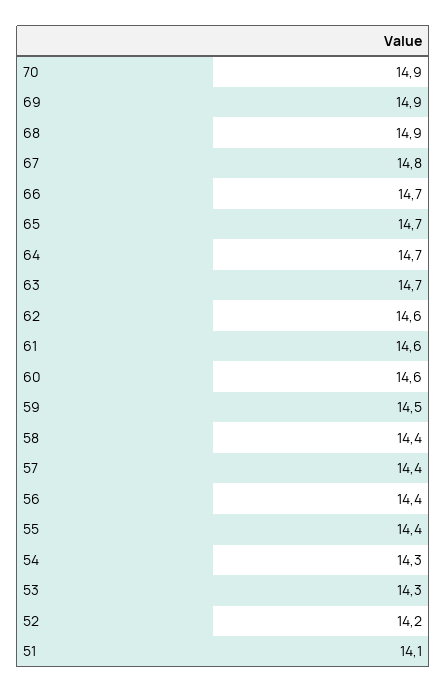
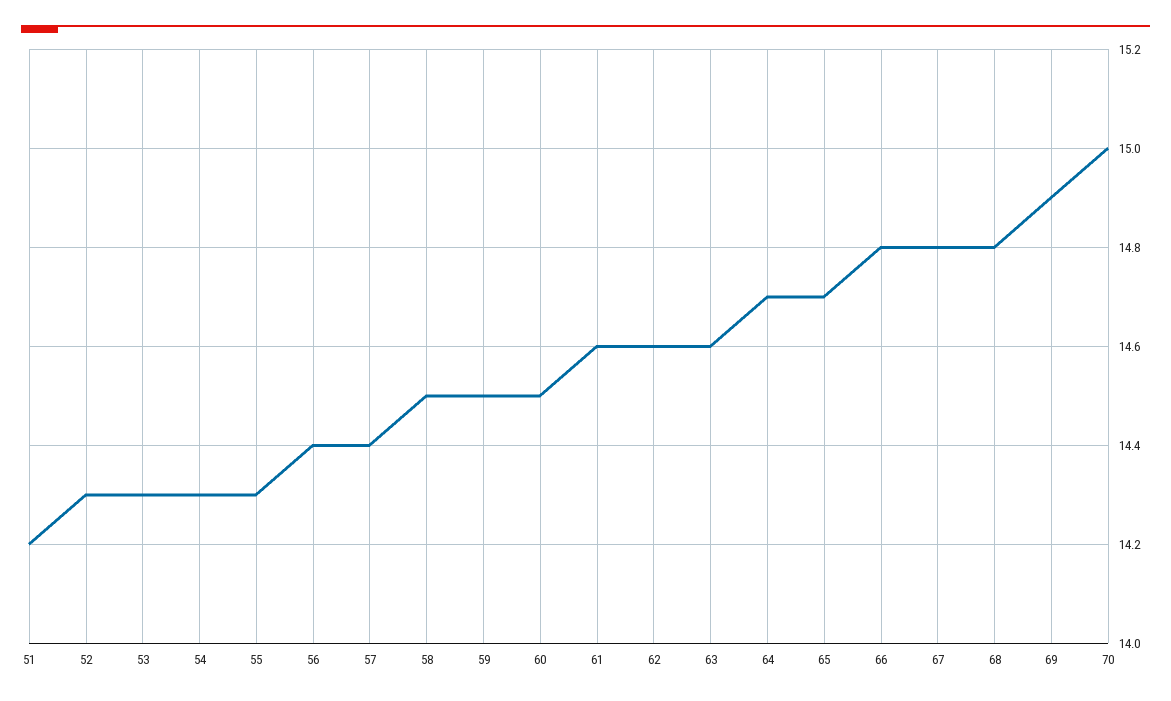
  {
-   "70": 14.9,
+   "70": 15,
    "69": 14.9,
-   "68": 14.9,
+   "68": 14.8,
    "67": 14.8,
-   "66": 14.7,
+   "66": 14.8,
    "65": 14.7,
    "64": 14.7,
-   "63": 14.7,
+   "63": 14.6,
    "62": 14.6,
    "61": 14.6,
-   "60": 14.6,
+   "60": 14.5,
    "59": 14.5,
-   "58": 14.4,
+   "58": 14.5,
    "57": 14.4,
    "56": 14.4,
-   "55": 14.4,
+   "55": 14.3,
    "54": 14.3,
    "53": 14.3,
-   "52": 14.2,
+   "52": 14.3,
-   "51": 14.1
+   "51": 14.2
  }

